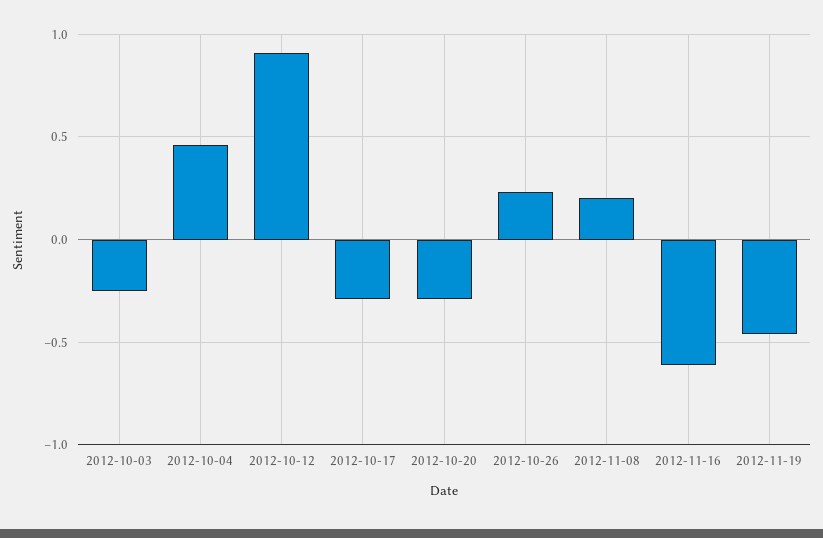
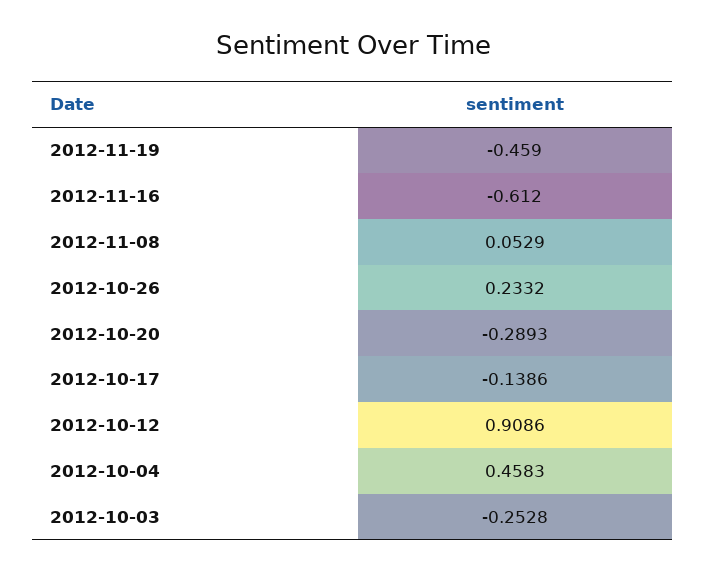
  {
    "2012-10-03": -0.2528,
    "2012-10-04": 0.4583,
    "2012-10-12": 0.9086,
-   "2012-10-17": -0.3,
+   "2012-10-17": -0.1386,
    "2012-10-20": -0.2893,
    "2012-10-26": 0.2332,
-   "2012-11-08": 0.2,
+   "2012-11-08": 0.0529,
    "2012-11-16": -0.612,
    "2012-11-19": -0.459
  }

